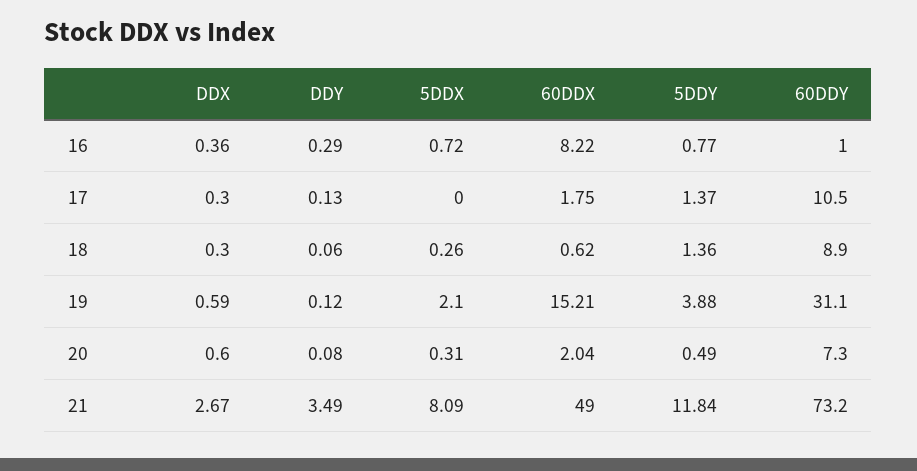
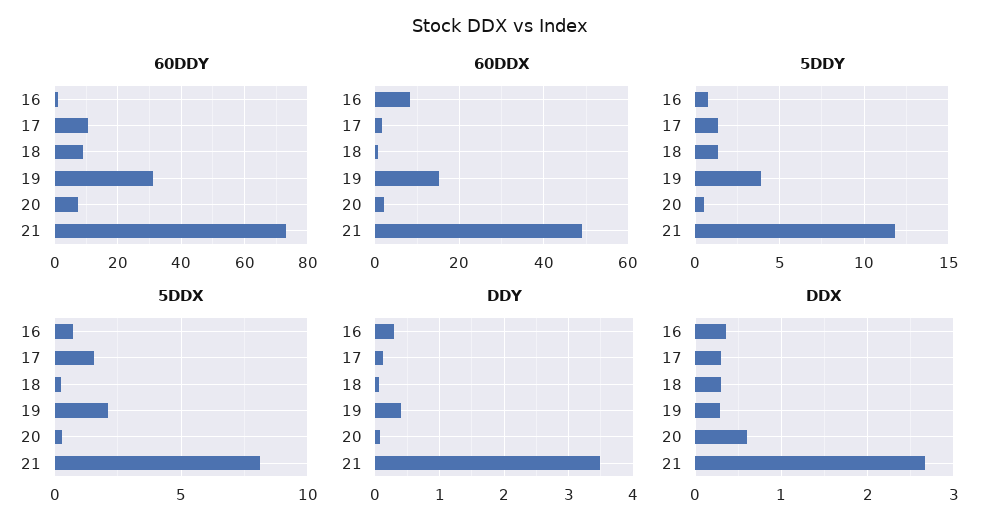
  {
    "DDX": {
      "16": 0.36,
      "17": 0.3,
      "18": 0.3,
-     "19": 0.59,
+     "19": 0.3,
      "20": 0.6,
      "21": 2.67
    },
    "DDY": {
      "16": 0.29,
      "17": 0.13,
      "18": 0.06,
-     "19": 0.12,
+     "19": 0.4,
      "20": 0.08,
      "21": 3.49
    },
    "5DDX": {
      "16": 0.72,
-     "17": 0,
+     "17": 1.5,
      "18": 0.26,
      "19": 2.1,
      "20": 0.31,
      "21": 8.09
    },
    "60DDX": {
      "16": 8.22,
      "17": 1.75,
      "18": 0.62,
      "19": 15.21,
      "20": 2.04,
      "21": 49
    },
    "5DDY": {
      "16": 0.77,
      "17": 1.37,
      "18": 1.36,
      "19": 3.88,
      "20": 0.49,
      "21": 11.84
    },
    "60DDY": {
      "16": 1,
      "17": 10.5,
      "18": 8.9,
      "19": 31.1,
      "20": 7.3,
      "21": 73.2
    }
  }

